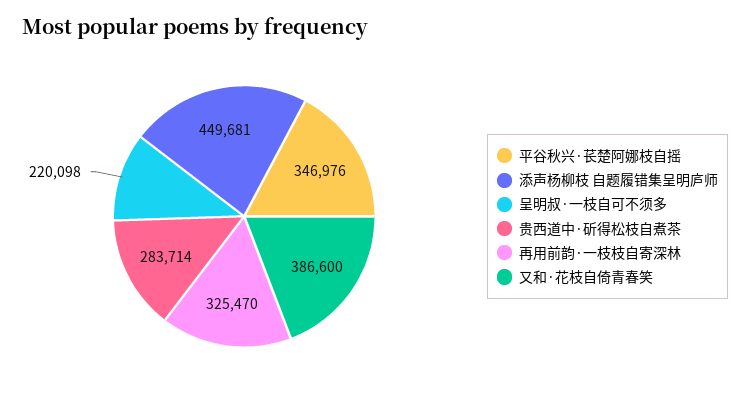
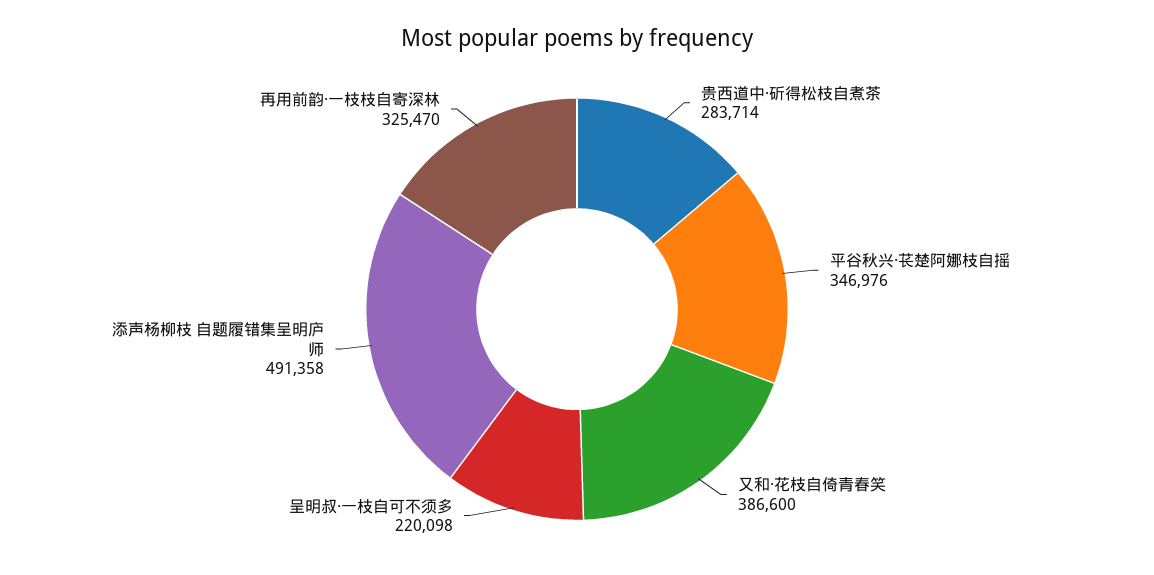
  {
    "平谷秋兴·苌楚阿娜枝自摇": 346976,
-   "添声杨柳枝 自题履错集呈明庐师": 449681,
+   "添声杨柳枝 自题履错集呈明庐师": 491358,
    "呈明叔·一枝自可不须多": 220098,
    "贵西道中·斫得松枝自煮茶": 283714,
    "再用前韵·一枝枝自寄深林": 325470,
    "又和·花枝自倚青春笑": 386600
  }

